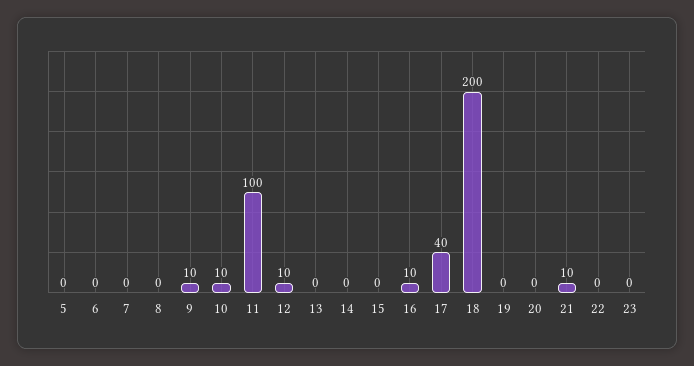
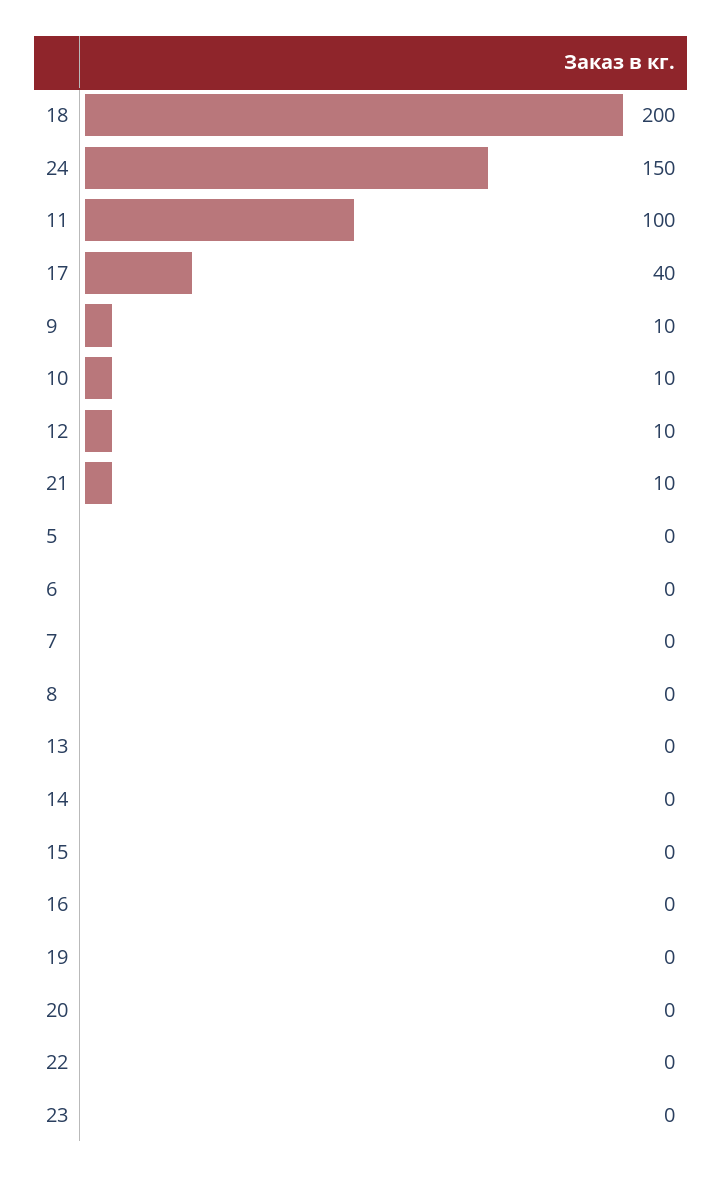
  {
    "5": 0,
    "6": 0,
    "7": 0,
    "8": 0,
    "9": 10,
    "10": 10,
    "11": 100,
    "12": 10,
    "13": 0,
    "14": 0,
    "15": 0,
-   "16": 10,
+   "16": 0,
    "17": 40,
    "18": 200,
    "19": 0,
    "20": 0,
    "21": 10,
    "22": 0,
-   "23": 0
+   "23": 0,
+   "24": 150
  }

